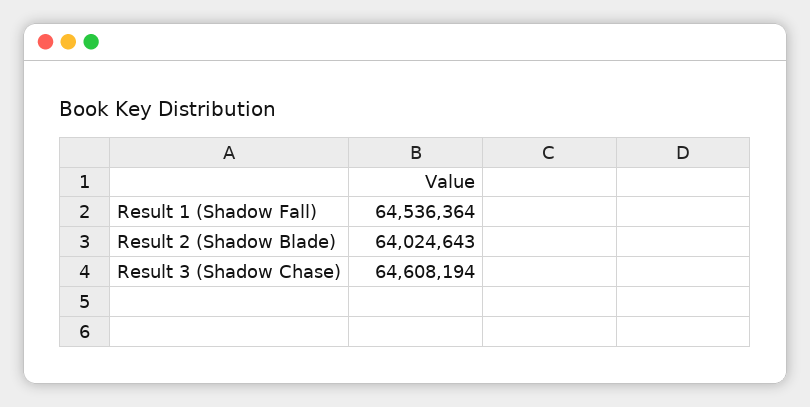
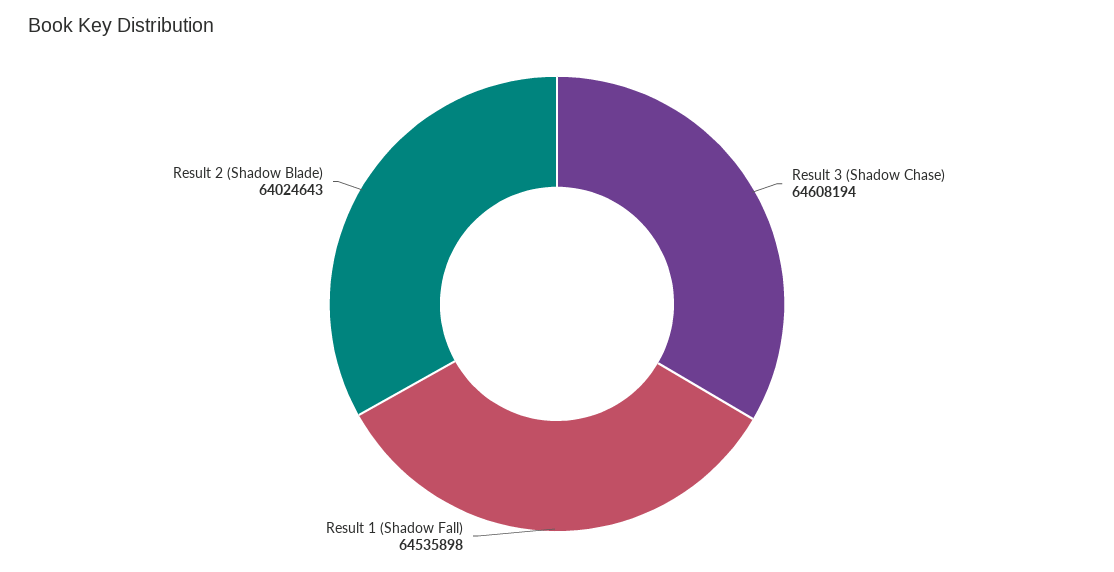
  {
-   "Result 1 (Shadow Fall)": 64536364,
+   "Result 1 (Shadow Fall)": 64535898,
    "Result 2 (Shadow Blade)": 64024643,
    "Result 3 (Shadow Chase)": 64608194
  }

